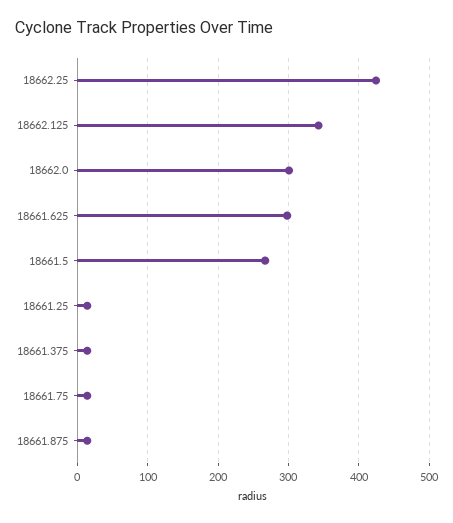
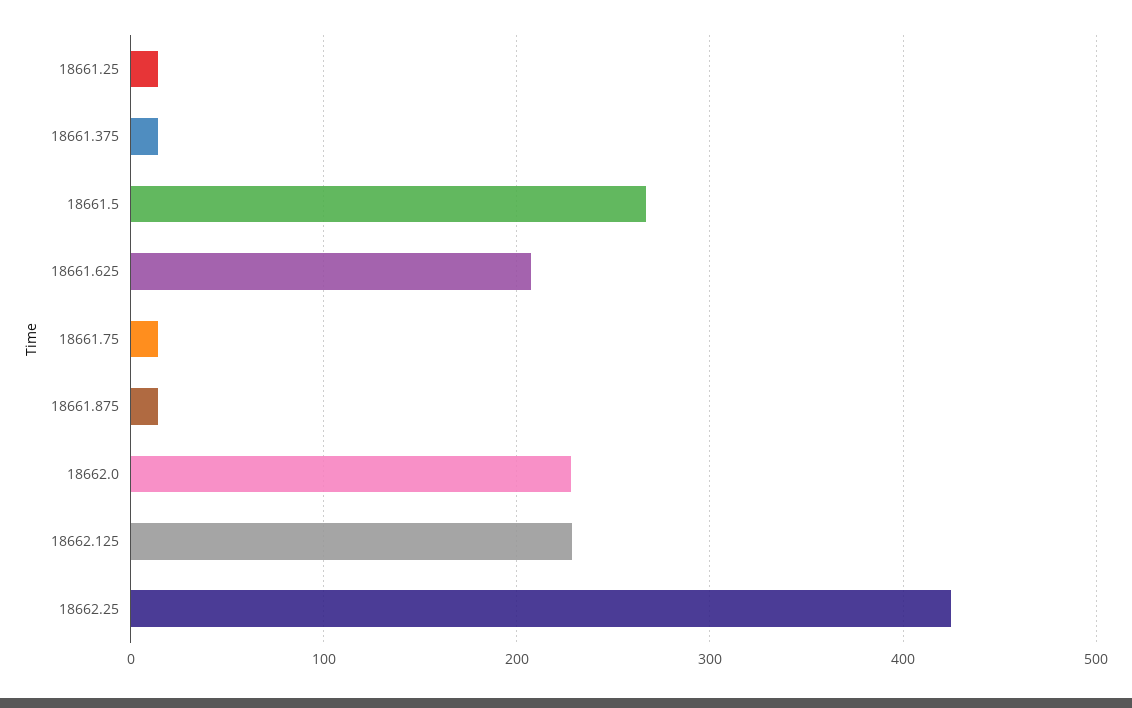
  {
    "18662.25": 420,
-   "18662.125": 340,
+   "18662.125": 230,
-   "18662.0": 300,
+   "18662.0": 230,
-   "18661.625": 300,
+   "18661.625": 210,
    "18661.5": 270,
    "18661.25": 10,
    "18661.375": 10,
    "18661.75": 10,
    "18661.875": 10
  }

